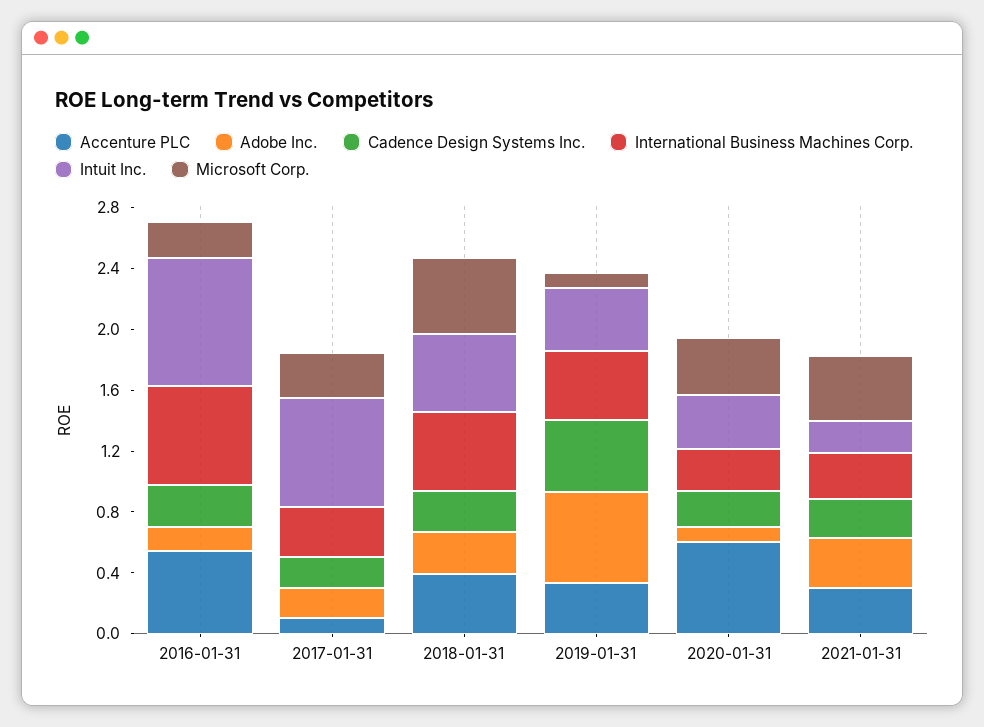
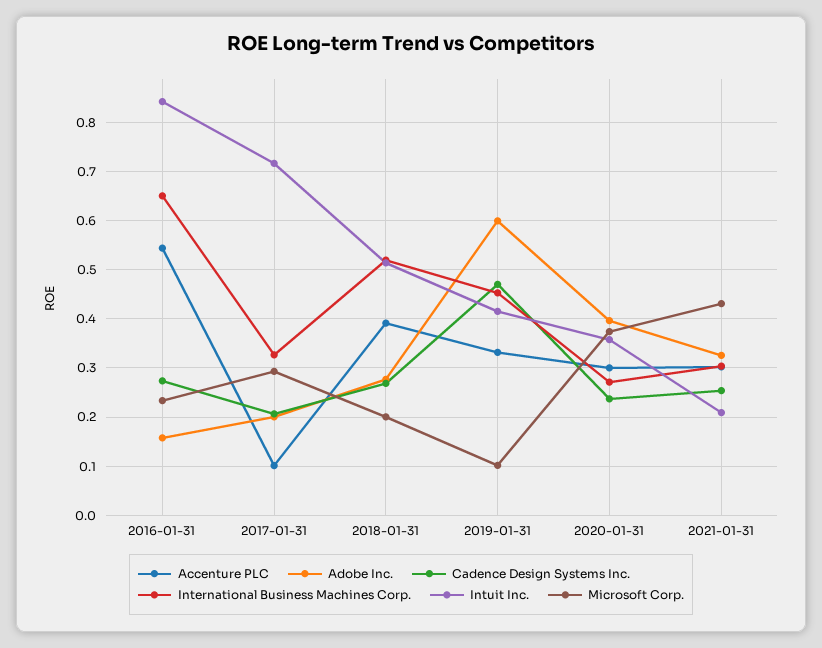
  {
    "Accenture PLC": {
      "2016-01-31": 0.54,
      "2017-01-31": 0.1,
      "2018-01-31": 0.4,
      "2019-01-31": 0.34,
-     "2020-01-31": 0.6,
+     "2020-01-31": 0.3,
      "2021-01-31": 0.3
    },
    "Adobe Inc.": {
      "2016-01-31": 0.16,
      "2017-01-31": 0.2,
      "2018-01-31": 0.28,
      "2019-01-31": 0.6,
-     "2020-01-31": 0.1,
+     "2020-01-31": 0.4,
      "2021-01-31": 0.32
    },
    "Cadence Design Systems Inc.": {
      "2016-01-31": 0.28,
      "2017-01-31": 0.2,
      "2018-01-31": 0.26,
      "2019-01-31": 0.48,
      "2020-01-31": 0.24,
      "2021-01-31": 0.26
    },
    "International Business Machines Corp.": {
      "2016-01-31": 0.66,
      "2017-01-31": 0.32,
      "2018-01-31": 0.52,
      "2019-01-31": 0.46,
      "2020-01-31": 0.28,
      "2021-01-31": 0.3
    },
    "Intuit Inc.": {
      "2016-01-31": 0.84,
      "2017-01-31": 0.72,
      "2018-01-31": 0.52,
      "2019-01-31": 0.42,
      "2020-01-31": 0.36,
      "2021-01-31": 0.2
    },
    "Microsoft Corp.": {
      "2016-01-31": 0.24,
      "2017-01-31": 0.3,
-     "2018-01-31": 0.5,
+     "2018-01-31": 0.2,
      "2019-01-31": 0.1,
      "2020-01-31": 0.38,
      "2021-01-31": 0.44
    }
  }

